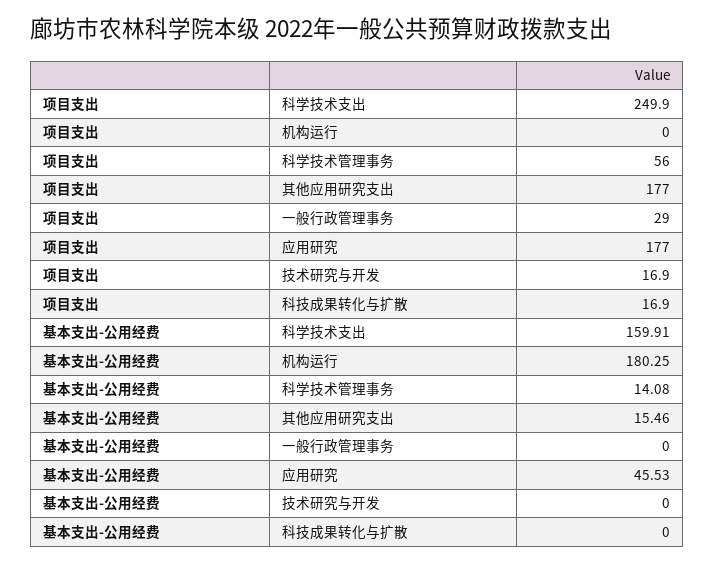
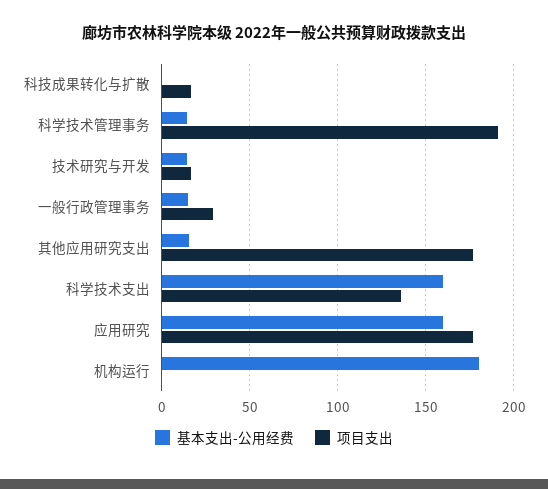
  {
    "项目支出": {
-     "科学技术支出": 249.9,
+     "科学技术支出": 135,
      "机构运行": 0,
-     "科学技术管理事务": 56,
+     "科学技术管理事务": 190,
      "其他应用研究支出": 177,
      "一般行政管理事务": 29,
      "应用研究": 177,
      "技术研究与开发": 16.9,
      "科技成果转化与扩散": 16.9
    },
    "基本支出-公用经费": {
      "科学技术支出": 159.91,
      "机构运行": 180.25,
      "科学技术管理事务": 14.08,
      "其他应用研究支出": 15.46,
-     "一般行政管理事务": 0,
+     "一般行政管理事务": 15,
-     "应用研究": 45.53,
+     "应用研究": 160,
-     "技术研究与开发": 0,
+     "技术研究与开发": 15,
      "科技成果转化与扩散": 0
    }
  }

